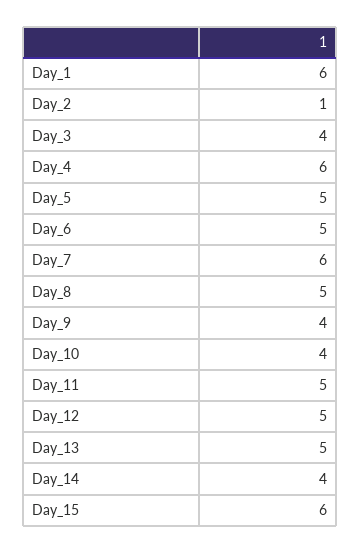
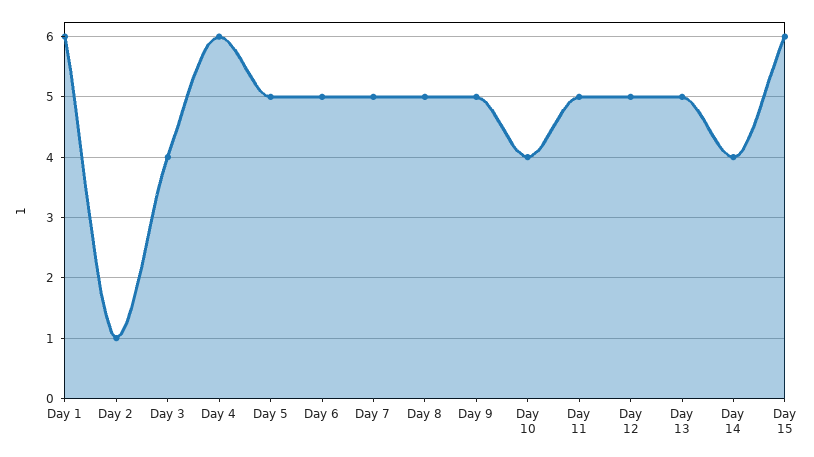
  {
    "Day_1": 6,
    "Day_2": 1,
    "Day_3": 4,
    "Day_4": 6,
    "Day_5": 5,
    "Day_6": 5,
-   "Day_7": 6,
+   "Day_7": 5,
    "Day_8": 5,
-   "Day_9": 4,
+   "Day_9": 5,
    "Day_10": 4,
    "Day_11": 5,
    "Day_12": 5,
    "Day_13": 5,
    "Day_14": 4,
    "Day_15": 6
  }

